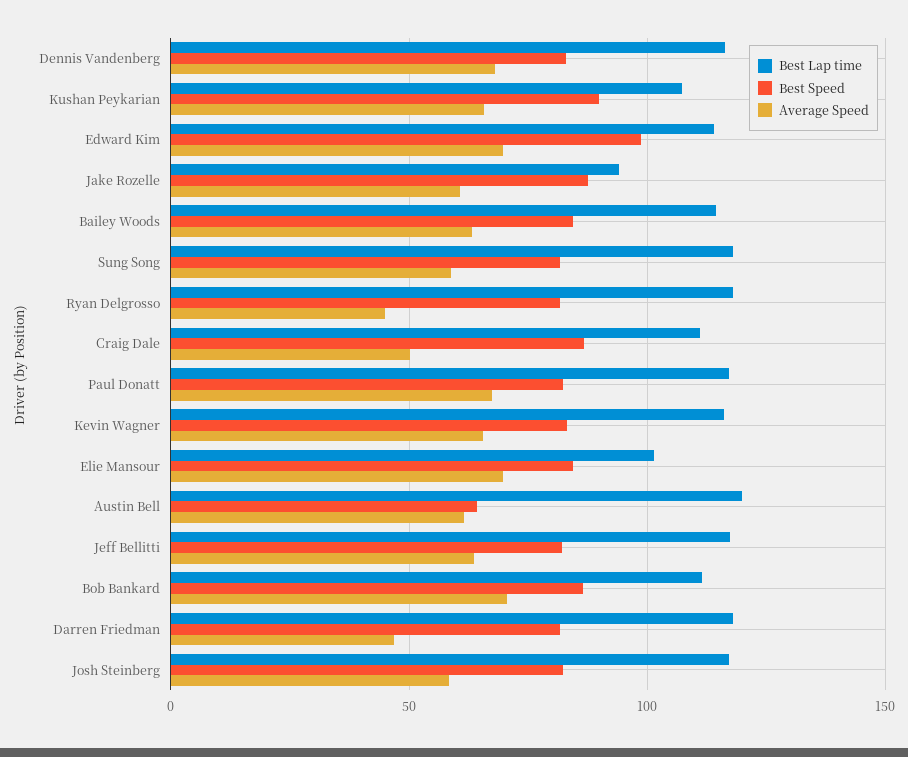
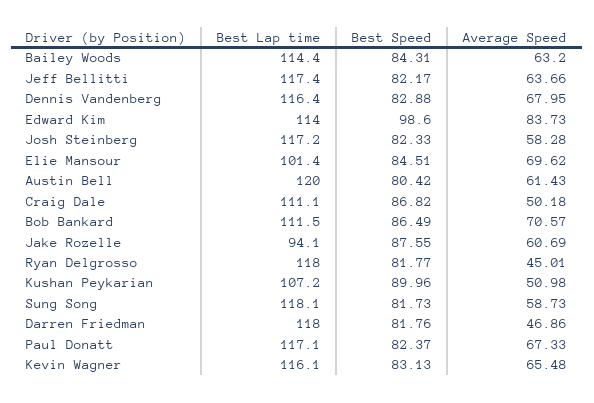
  {
    "Best Lap time": {
      "Dennis Vandenberg": 116.4,
      "Kushan Peykarian": 107.2,
      "Edward Kim": 114,
      "Jake Rozelle": 94.1,
      "Bailey Woods": 114.4,
      "Sung Song": 118.1,
      "Ryan Delgrosso": 118,
      "Craig Dale": 111.1,
      "Paul Donatt": 117.1,
      "Kevin Wagner": 116.1,
      "Elie Mansour": 101.4,
      "Austin Bell": 120,
      "Jeff Bellitti": 117.4,
      "Bob Bankard": 111.5,
      "Darren Friedman": 118,
      "Josh Steinberg": 117.2
    },
    "Best Speed": {
      "Dennis Vandenberg": 82.88,
      "Kushan Peykarian": 89.96,
      "Edward Kim": 98.6,
      "Jake Rozelle": 87.55,
      "Bailey Woods": 84.31,
      "Sung Song": 81.73,
      "Ryan Delgrosso": 81.77,
      "Craig Dale": 86.82,
      "Paul Donatt": 82.37,
      "Kevin Wagner": 83.13,
      "Elie Mansour": 84.51,
-     "Austin Bell": 65,
+     "Austin Bell": 80.42,
      "Jeff Bellitti": 82.17,
      "Bob Bankard": 86.49,
      "Darren Friedman": 81.76,
      "Josh Steinberg": 82.33
    },
    "Average Speed": {
      "Dennis Vandenberg": 67.95,
-     "Kushan Peykarian": 65,
+     "Kushan Peykarian": 50.98,
-     "Edward Kim": 70,
+     "Edward Kim": 83.73,
      "Jake Rozelle": 60.69,
      "Bailey Woods": 63.2,
      "Sung Song": 58.73,
      "Ryan Delgrosso": 45.01,
      "Craig Dale": 50.18,
      "Paul Donatt": 67.33,
      "Kevin Wagner": 65.48,
      "Elie Mansour": 69.62,
      "Austin Bell": 61.43,
      "Jeff Bellitti": 63.66,
      "Bob Bankard": 70.57,
      "Darren Friedman": 46.86,
      "Josh Steinberg": 58.28
    }
  }

